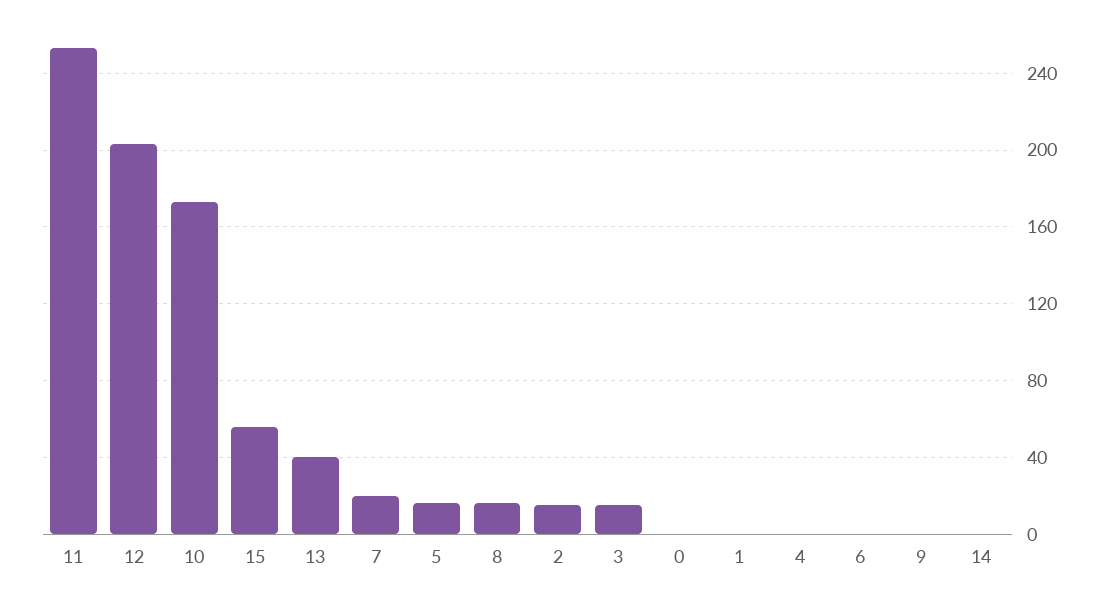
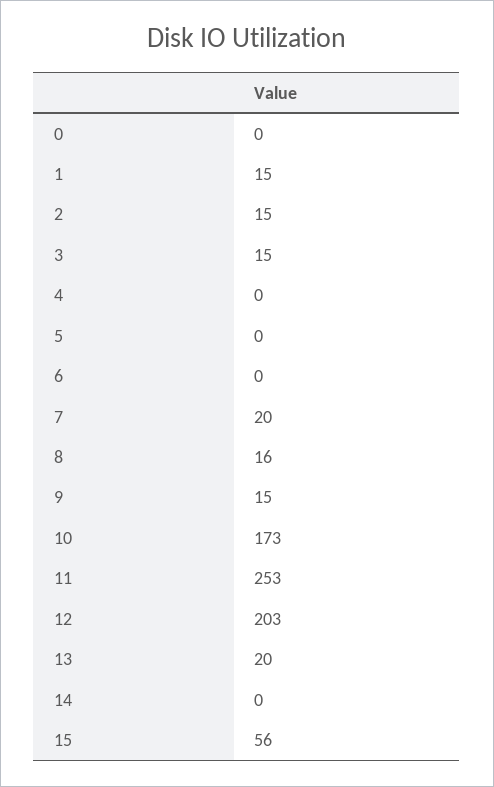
  {
    "11": 253,
    "12": 203,
    "10": 173,
    "15": 56,
-   "13": 40,
+   "13": 20,
    "7": 20,
-   "5": 15,
+   "5": 0,
    "8": 16,
    "2": 15,
    "3": 15,
    "0": 0,
-   "1": 0,
+   "1": 15,
    "4": 0,
    "6": 0,
-   "9": 0,
+   "9": 15,
    "14": 0
  }

